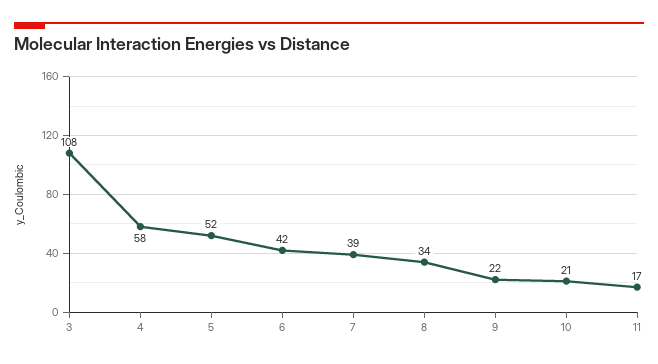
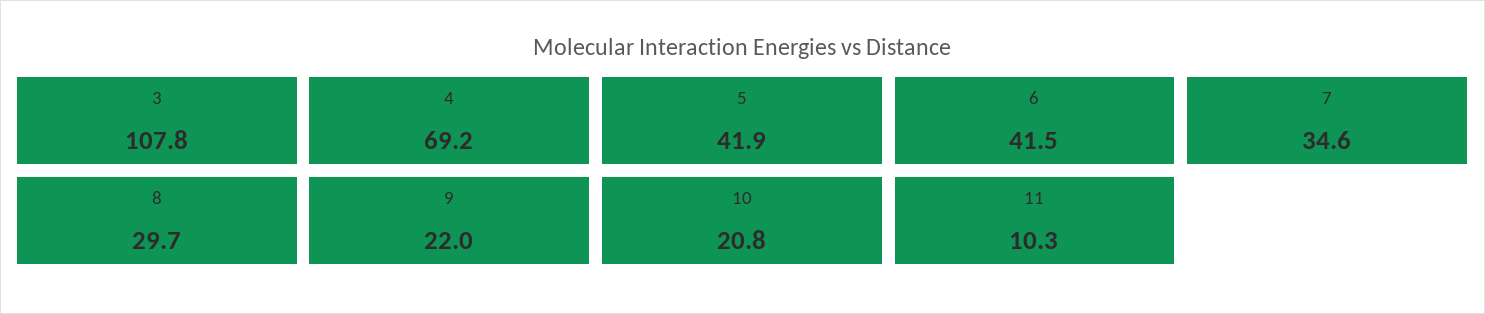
  {
    "3": 107.8,
-   "4": 58,
+   "4": 69.2,
-   "5": 52,
+   "5": 41.9,
    "6": 41.5,
-   "7": 39,
+   "7": 34.6,
-   "8": 34,
+   "8": 29.7,
    "9": 22,
    "10": 20.8,
-   "11": 17
+   "11": 10.3
  }

